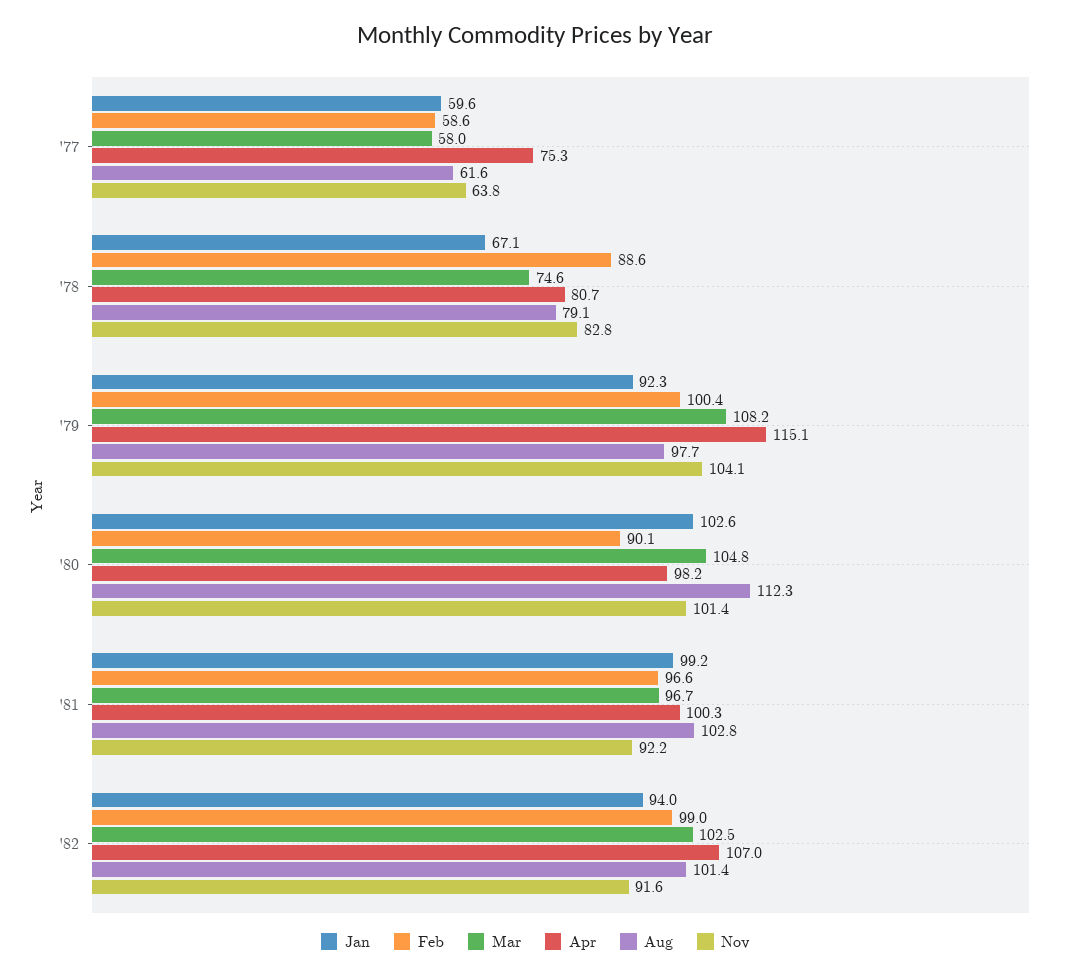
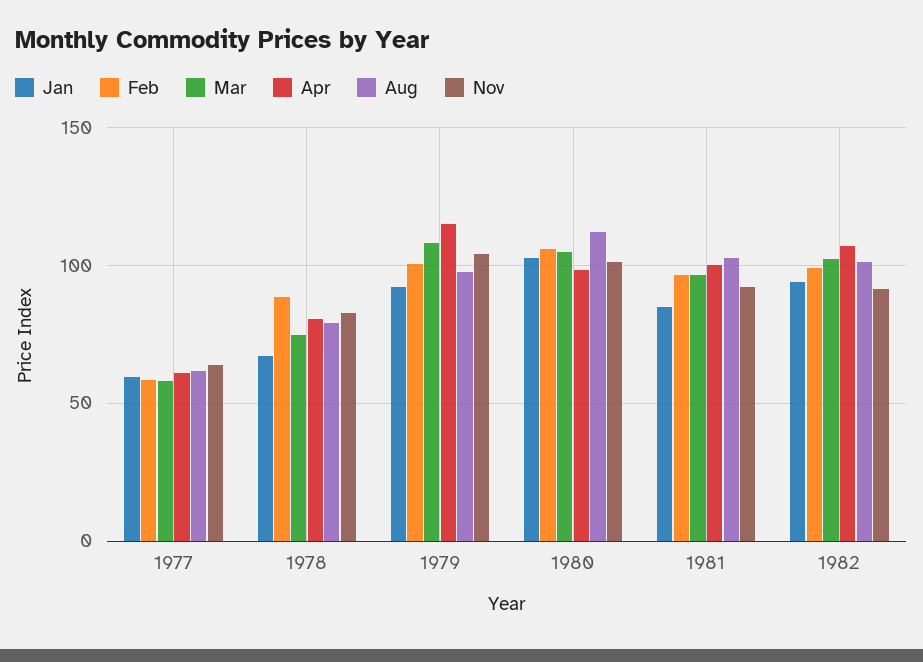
  {
    "Jan": {
      "'77": 59.6,
      "'78": 67.1,
      "'79": 92.3,
      "'80": 102.6,
-     "'81": 99.2,
+     "'81": 85,
      "'82": 94
    },
    "Feb": {
      "'77": 58.6,
      "'78": 88.6,
      "'79": 100.4,
-     "'80": 90.1,
+     "'80": 105,
      "'81": 96.6,
      "'82": 99
    },
    "Mar": {
      "'77": 58,
      "'78": 74.6,
      "'79": 108.2,
      "'80": 104.8,
      "'81": 96.7,
      "'82": 102.5
    },
    "Apr": {
-     "'77": 75.3,
+     "'77": 60,
      "'78": 80.7,
      "'79": 115.1,
      "'80": 98.2,
      "'81": 100.3,
      "'82": 107
    },
    "Aug": {
      "'77": 61.6,
      "'78": 79.1,
      "'79": 97.7,
      "'80": 112.3,
      "'81": 102.8,
      "'82": 101.4
    },
    "Nov": {
      "'77": 63.8,
      "'78": 82.8,
      "'79": 104.1,
      "'80": 101.4,
      "'81": 92.2,
      "'82": 91.6
    }
  }

